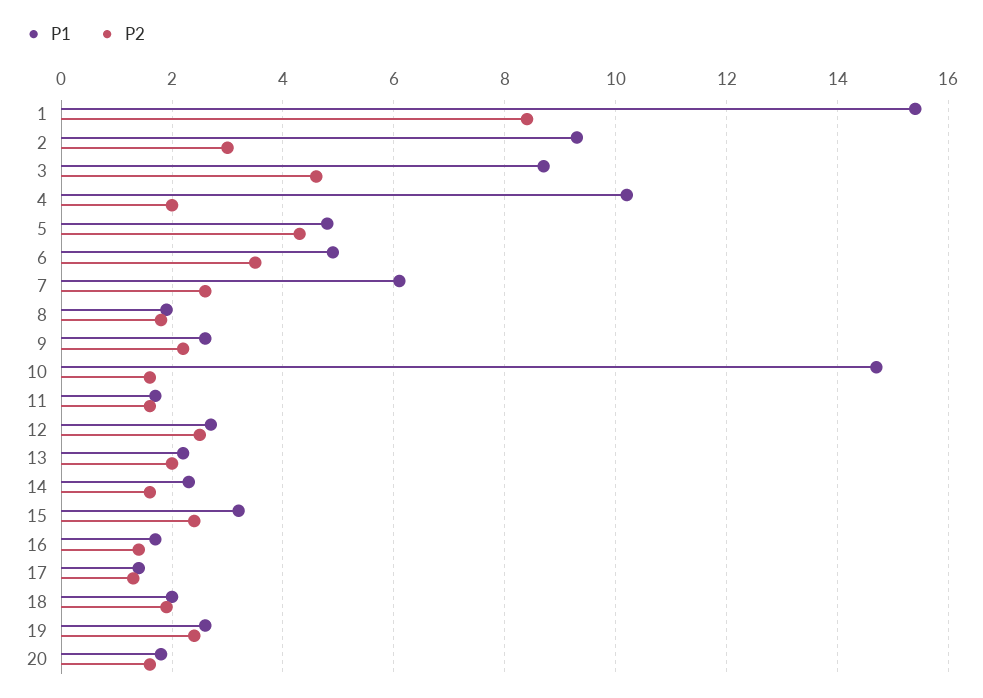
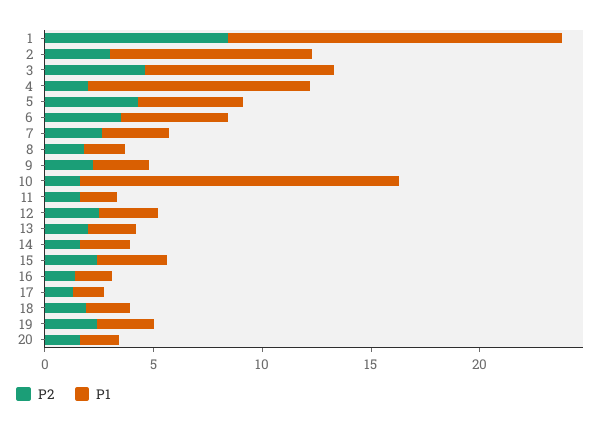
  {
    "P1": {
      "1": 15.5,
      "2": 9.5,
      "3": 8.5,
      "4": 10,
      "5": 5,
      "6": 5,
-     "7": 6,
+     "7": 3,
      "8": 2,
      "9": 2.5,
      "10": 14.5,
      "11": 1.5,
      "12": 2.5,
      "13": 2,
      "14": 2.5,
      "15": 3,
      "16": 1.5,
      "17": 1.5,
      "18": 2,
      "19": 2.5,
      "20": 2
    },
    "P2": {
      "1": 8.5,
      "2": 3,
      "3": 4.5,
      "4": 2,
      "5": 4.5,
      "6": 3.5,
      "7": 2.5,
      "8": 2,
      "9": 2,
      "10": 1.5,
      "11": 1.5,
      "12": 2.5,
      "13": 2,
      "14": 1.5,
      "15": 2.5,
      "16": 1.5,
      "17": 1.5,
      "18": 2,
      "19": 2.5,
      "20": 1.5
    }
  }

